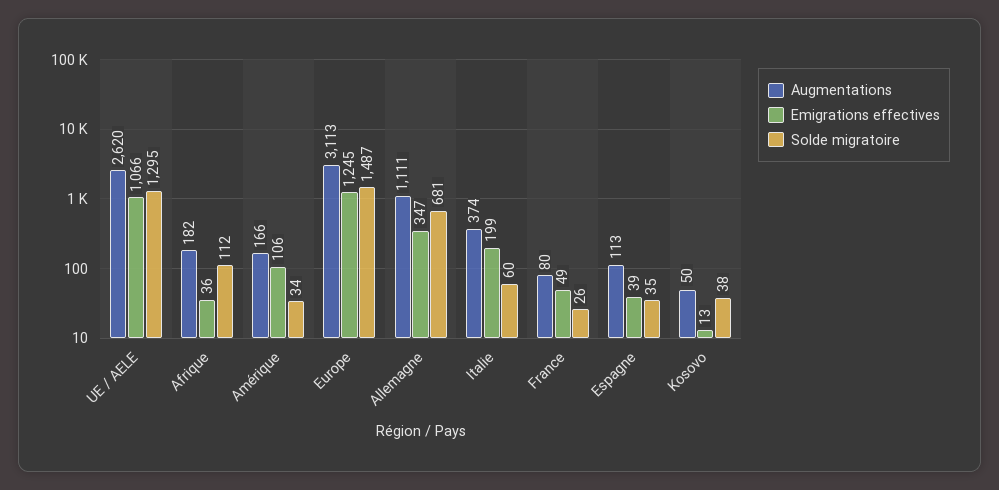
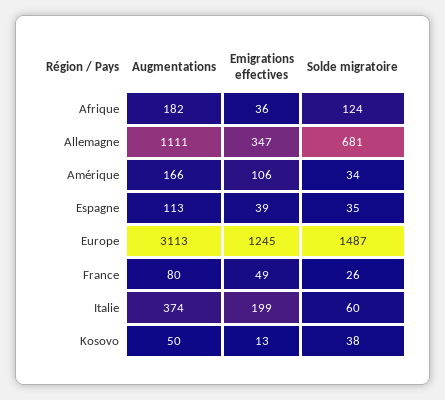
  {
    "Augmentations": {
-     "UE / AELE": 2620,
      "Afrique": 182,
      "Amérique": 166,
      "Europe": 3113,
      "Allemagne": 1111,
      "Italie": 374,
      "France": 80,
      "Espagne": 113,
      "Kosovo": 50
    },
    "Emigrations effectives": {
-     "UE / AELE": 1066,
      "Afrique": 36,
      "Amérique": 106,
      "Europe": 1245,
      "Allemagne": 347,
      "Italie": 199,
      "France": 49,
      "Espagne": 39,
      "Kosovo": 13
    },
    "Solde migratoire": {
-     "UE / AELE": 1295,
-     "Afrique": 112,
+     "Afrique": 124,
      "Amérique": 34,
      "Europe": 1487,
      "Allemagne": 681,
      "Italie": 60,
      "France": 26,
      "Espagne": 35,
      "Kosovo": 38
    }
  }

